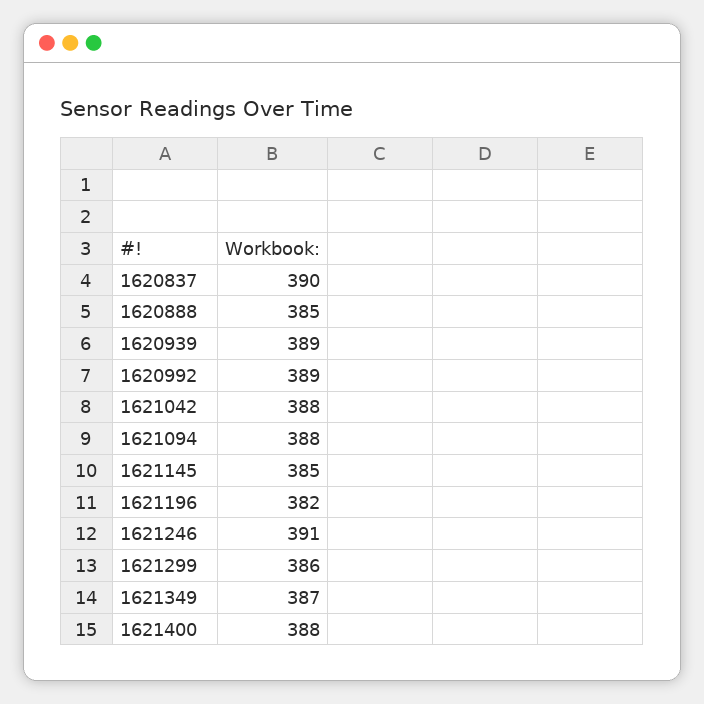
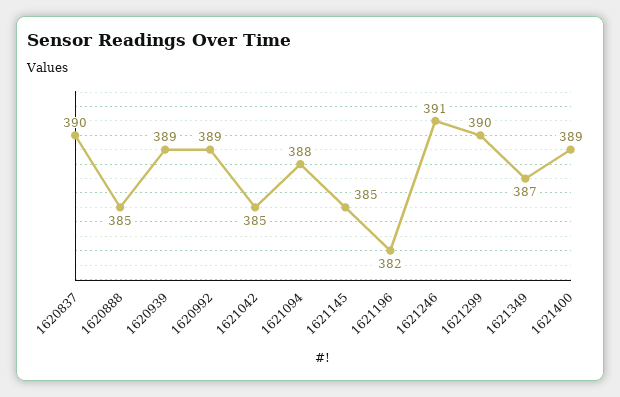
  {
    "1620837": 390,
    "1620888": 385,
    "1620939": 389,
    "1620992": 389,
-   "1621042": 388,
+   "1621042": 385,
    "1621094": 388,
    "1621145": 385,
    "1621196": 382,
    "1621246": 391,
-   "1621299": 386,
+   "1621299": 390,
    "1621349": 387,
-   "1621400": 388
+   "1621400": 389
  }

